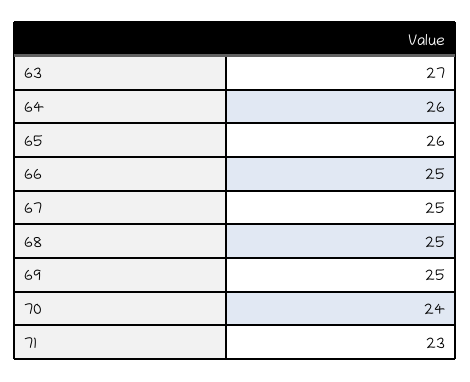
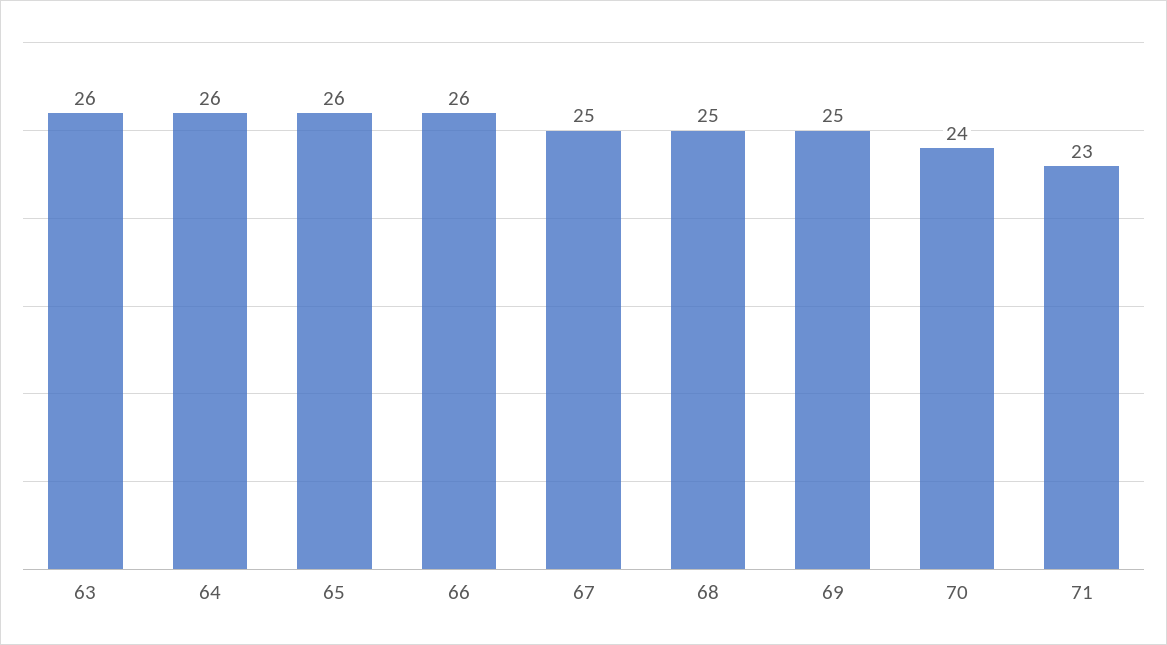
  {
-   "63": 27,
+   "63": 26,
    "64": 26,
    "65": 26,
-   "66": 25,
+   "66": 26,
    "67": 25,
    "68": 25,
    "69": 25,
    "70": 24,
    "71": 23
  }

